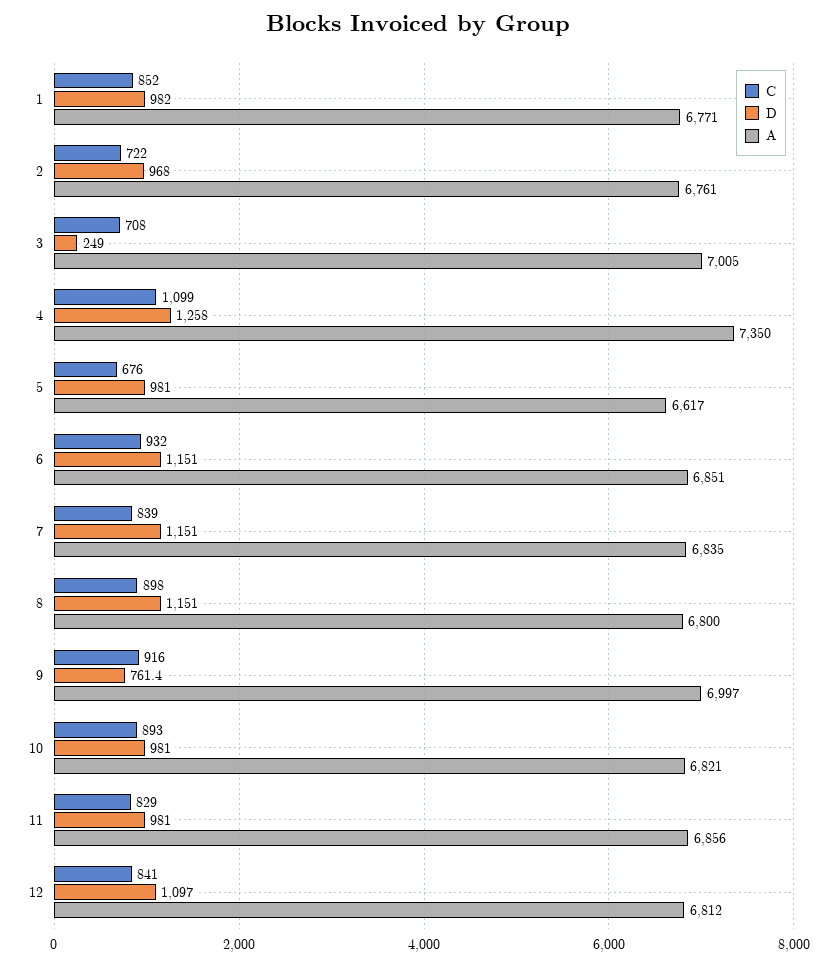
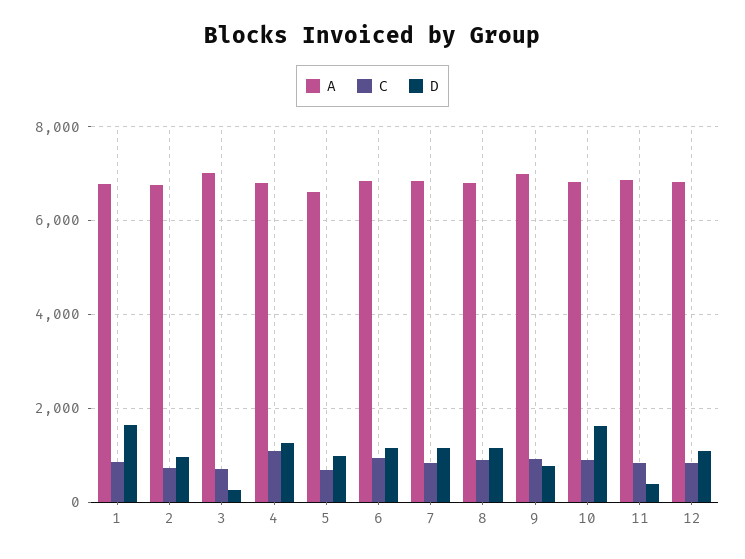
  {
    "C": {
      "1": 852,
      "2": 722,
      "3": 708,
      "4": 1099,
      "5": 676,
      "6": 932,
      "7": 839,
      "8": 898,
      "9": 916,
      "10": 893,
      "11": 829,
      "12": 841
    },
    "D": {
-     "1": 982,
+     "1": 1600,
      "2": 968,
      "3": 249,
      "4": 1258,
      "5": 981,
      "6": 1151,
      "7": 1151,
      "8": 1151,
      "9": 761.4,
-     "10": 981,
+     "10": 1600,
-     "11": 981,
+     "11": 400,
      "12": 1097
    },
    "A": {
      "1": 6771,
      "2": 6761,
      "3": 7005,
-     "4": 7350,
+     "4": 6800,
      "5": 6617,
      "6": 6851,
      "7": 6835,
      "8": 6800,
      "9": 6997,
      "10": 6821,
      "11": 6856,
      "12": 6812
    }
  }

